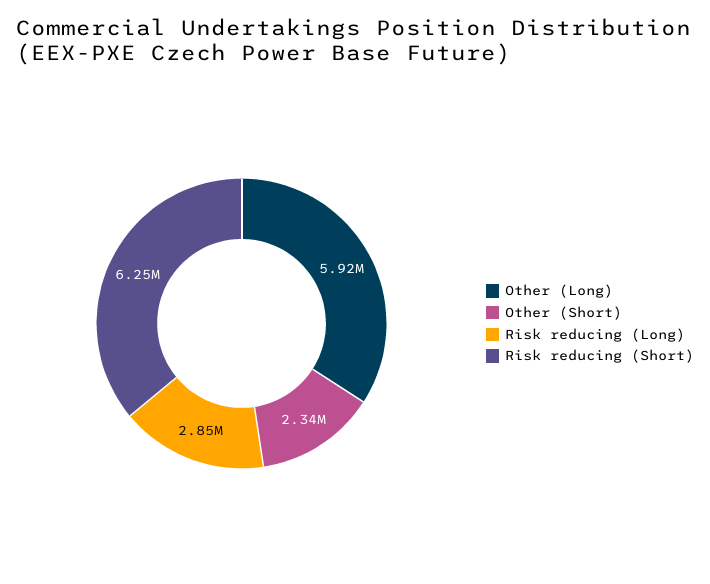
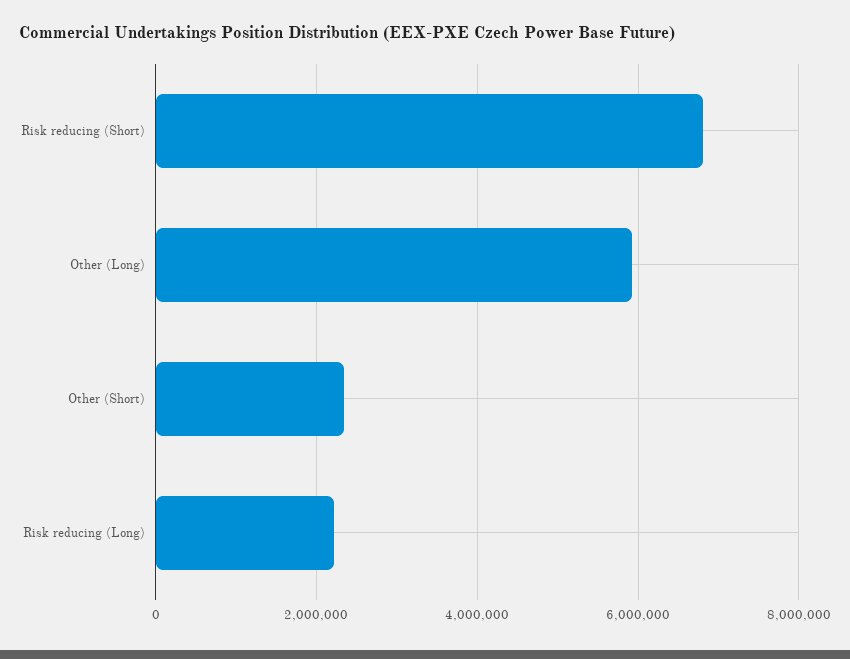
  {
    "Other (Long)": 5920000,
    "Other (Short)": 2340000,
-   "Risk reducing (Long)": 2850000,
+   "Risk reducing (Long)": 2200000,
-   "Risk reducing (Short)": 6250000
+   "Risk reducing (Short)": 6800000
  }

